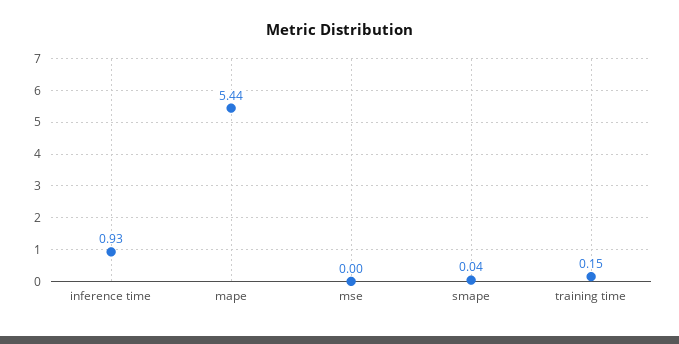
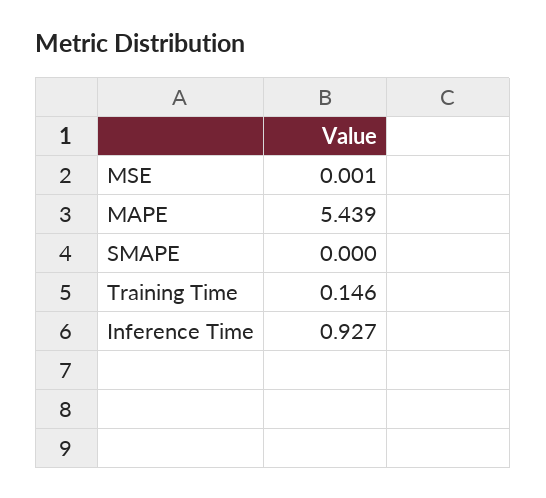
  {
    "inference time": 0.927,
    "mape": 5.439,
    "mse": 0.001,
-   "smape": 0.04,
+   "smape": 0,
    "training time": 0.146
  }

